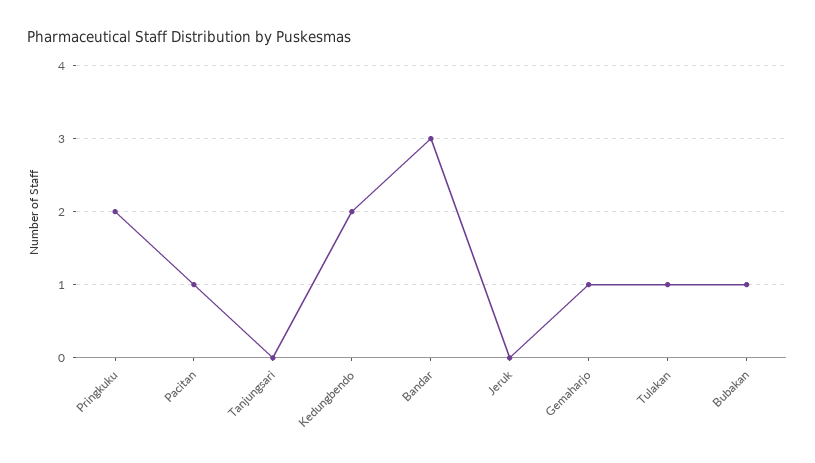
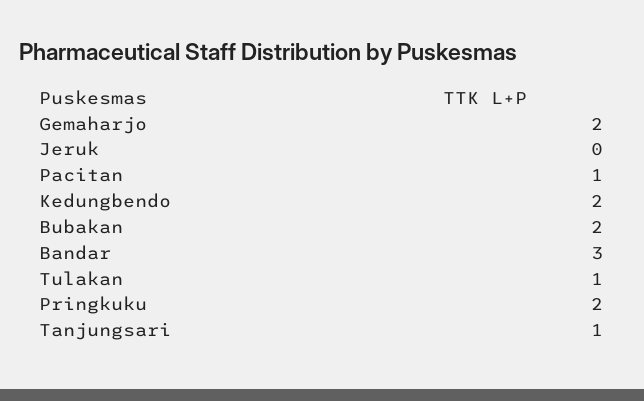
  {
    "Pringkuku": 2,
    "Pacitan": 1,
-   "Tanjungsari": 0,
+   "Tanjungsari": 1,
    "Kedungbendo": 2,
    "Bandar": 3,
    "Jeruk": 0,
-   "Gemaharjo": 1,
+   "Gemaharjo": 2,
    "Tulakan": 1,
-   "Bubakan": 1
+   "Bubakan": 2
  }

